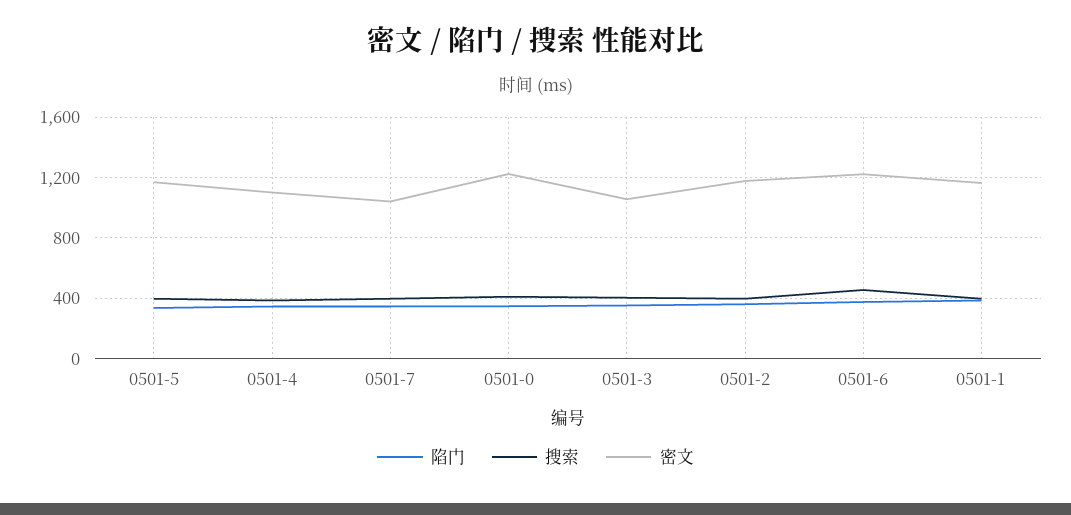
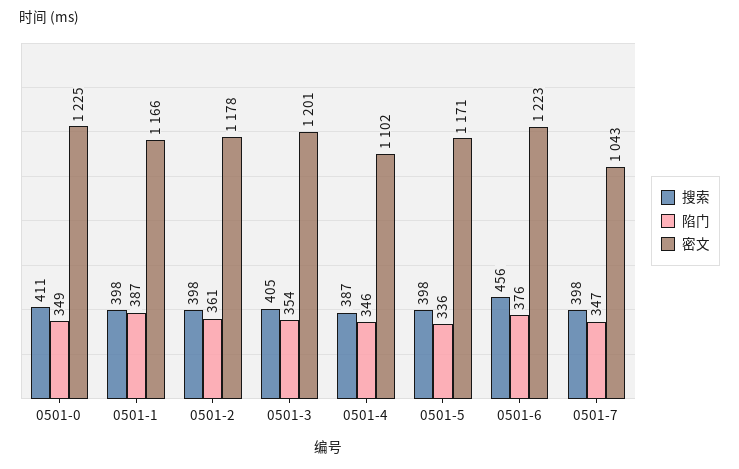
  {
    "陷门": {
      "0501-5": 336,
      "0501-4": 346,
      "0501-7": 347,
      "0501-0": 349,
      "0501-3": 354,
      "0501-2": 361,
      "0501-6": 376,
      "0501-1": 387
    },
    "搜索": {
      "0501-5": 398,
      "0501-4": 387,
      "0501-7": 398,
      "0501-0": 411,
      "0501-3": 405,
      "0501-2": 398,
      "0501-6": 456,
      "0501-1": 398
    },
    "密文": {
      "0501-5": 1171,
      "0501-4": 1102,
      "0501-7": 1043,
      "0501-0": 1225,
-     "0501-3": 1050,
+     "0501-3": 1201,
      "0501-2": 1178,
      "0501-6": 1223,
      "0501-1": 1166
    }
  }

